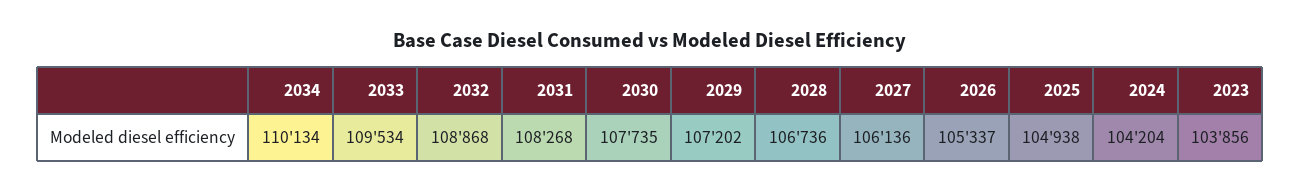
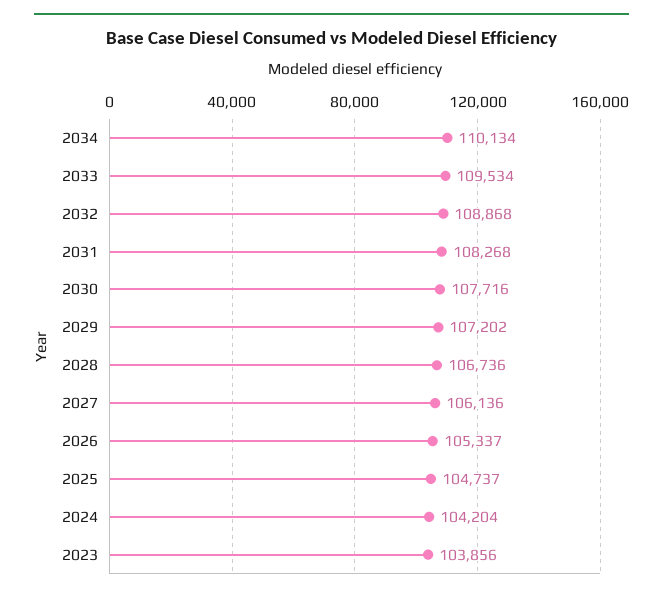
  {
    "2034": 110134,
    "2033": 109534,
    "2032": 108868,
    "2031": 108268,
-   "2030": 107735,
+   "2030": 107716,
    "2029": 107202,
    "2028": 106736,
    "2027": 106136,
    "2026": 105337,
-   "2025": 104938,
+   "2025": 104737,
    "2024": 104204,
    "2023": 103856
  }

